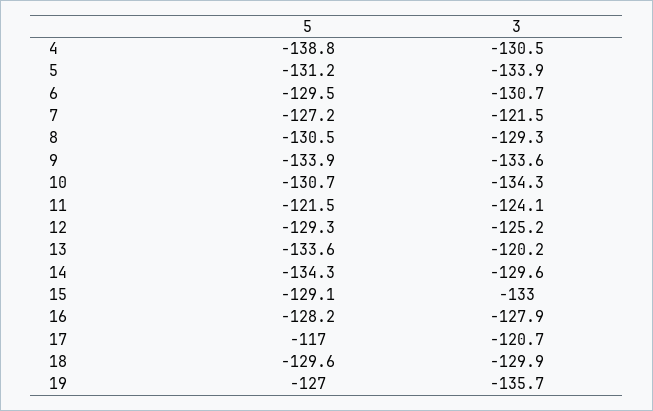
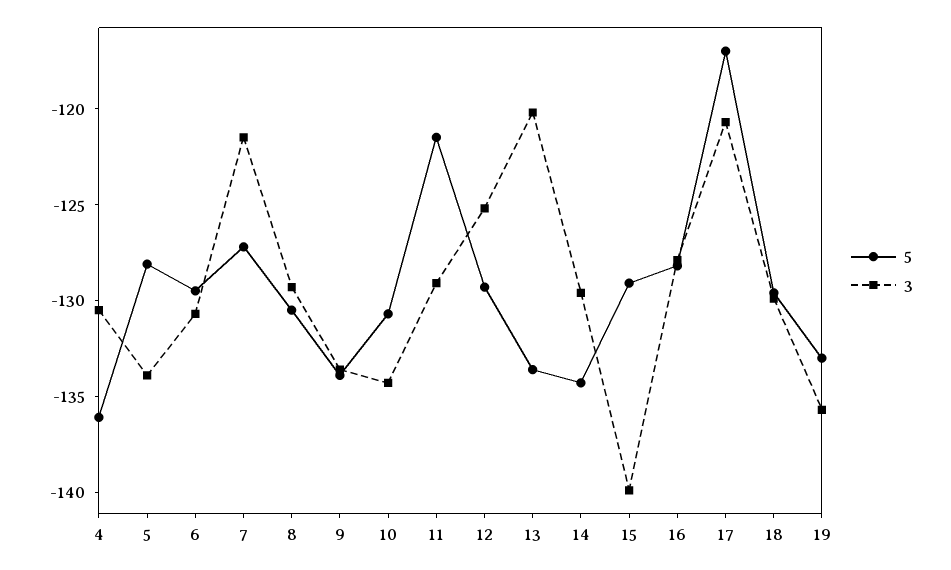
  {
    "5": {
-     "4": -138.8,
+     "4": -136,
-     "5": -131.2,
+     "5": -128,
      "6": -129.5,
      "7": -127.2,
      "8": -130.5,
      "9": -133.9,
      "10": -130.7,
      "11": -121.5,
      "12": -129.3,
      "13": -133.6,
      "14": -134.3,
      "15": -129.1,
      "16": -128.2,
      "17": -117,
      "18": -129.6,
-     "19": -127
+     "19": -133
    },
    "3": {
      "4": -130.5,
      "5": -133.9,
      "6": -130.7,
      "7": -121.5,
      "8": -129.3,
      "9": -133.6,
      "10": -134.3,
-     "11": -124.1,
+     "11": -129,
      "12": -125.2,
      "13": -120.2,
      "14": -129.6,
-     "15": -133,
+     "15": -140,
      "16": -127.9,
      "17": -120.7,
      "18": -129.9,
      "19": -135.7
    }
  }

